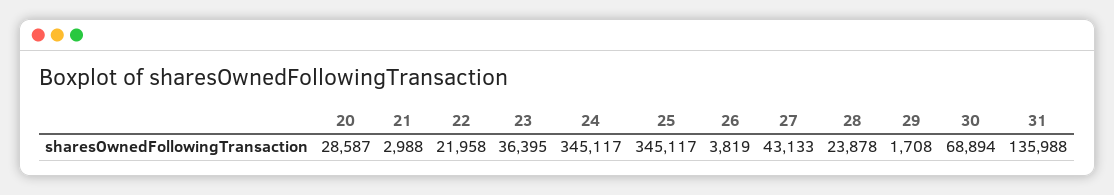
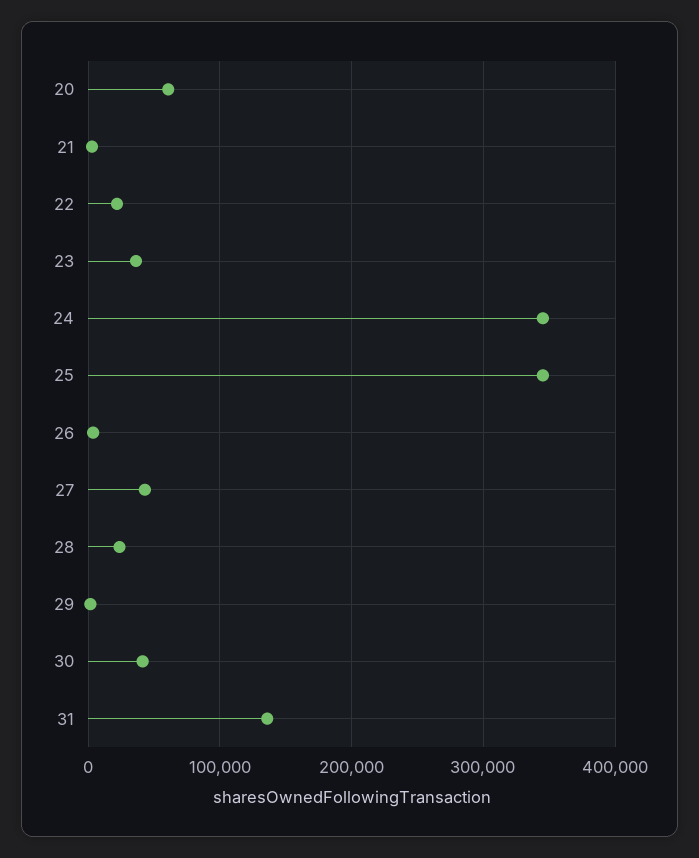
  {
-   "20": 28587,
+   "20": 60000,
    "21": 2988,
    "22": 21958,
    "23": 36395,
    "24": 345117,
    "25": 345117,
    "26": 3819,
    "27": 43133,
    "28": 23878,
    "29": 1708,
-   "30": 68894,
+   "30": 40000,
    "31": 135988
  }

